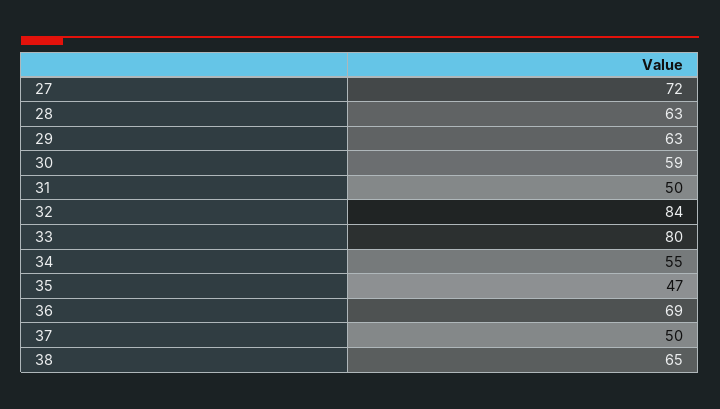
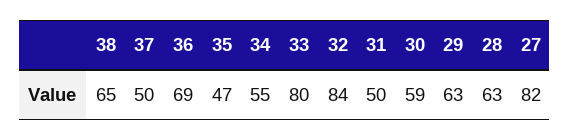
  {
-   "27": 72,
+   "27": 82,
    "28": 63,
    "29": 63,
    "30": 59,
    "31": 50,
    "32": 84,
    "33": 80,
    "34": 55,
    "35": 47,
    "36": 69,
    "37": 50,
    "38": 65
  }

